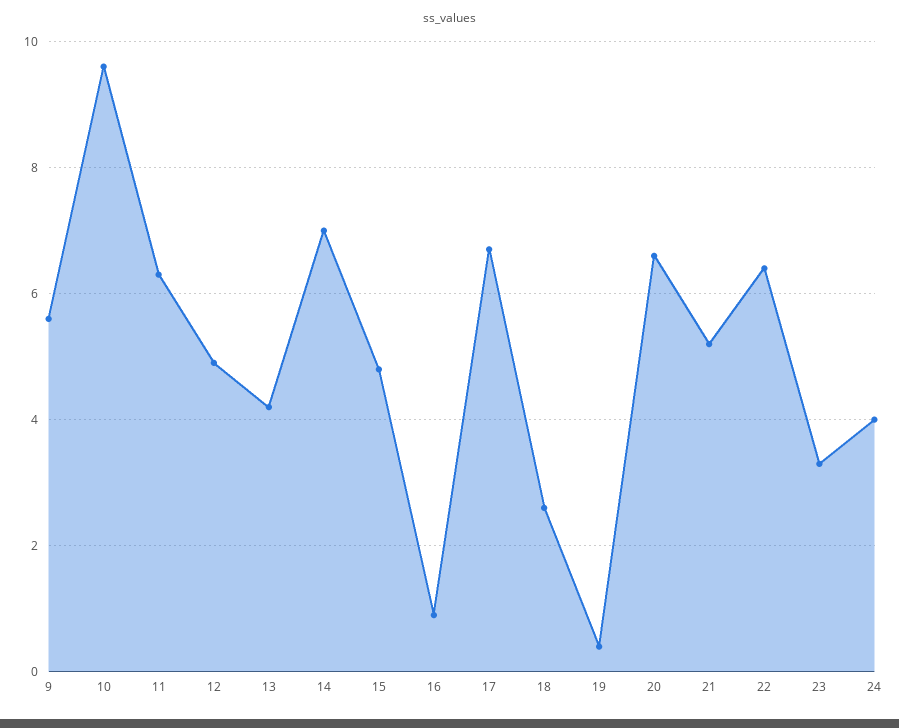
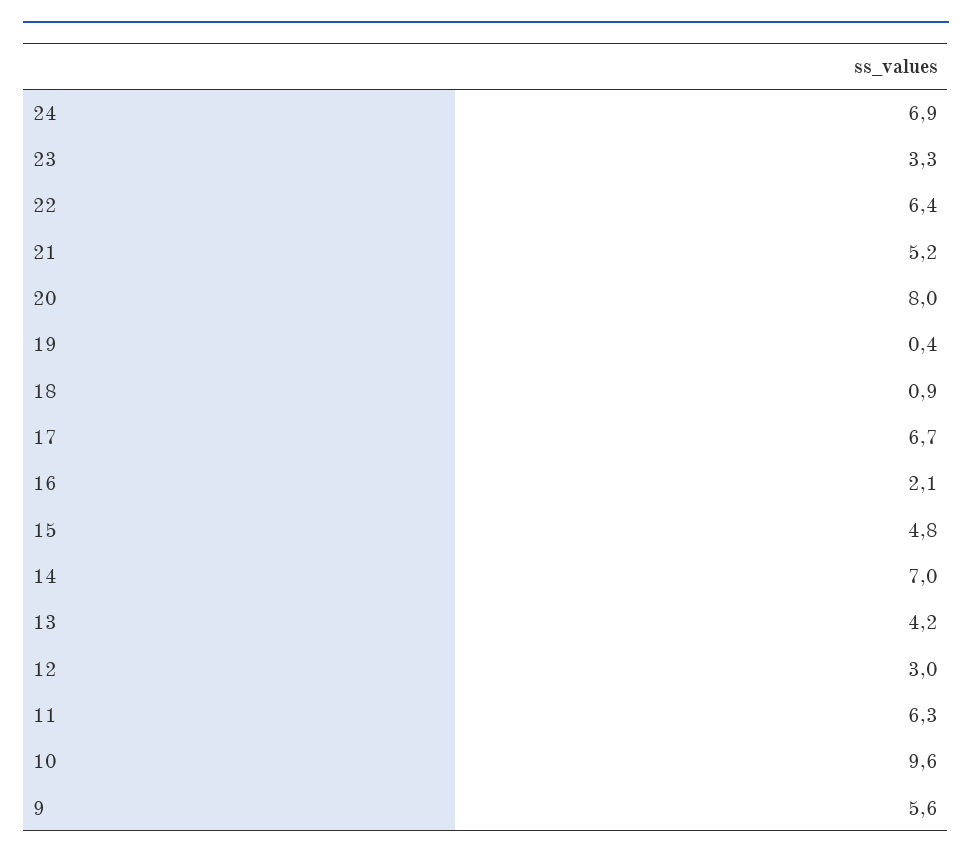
  {
    "9": 5.6,
    "10": 9.6,
    "11": 6.3,
-   "12": 5,
+   "12": 3,
    "13": 4.2,
    "14": 7,
    "15": 4.8,
-   "16": 1,
+   "16": 2.1,
    "17": 6.7,
-   "18": 2.5,
+   "18": 0.9,
    "19": 0.4,
-   "20": 6.5,
+   "20": 8,
    "21": 5.2,
    "22": 6.4,
    "23": 3.3,
-   "24": 4
+   "24": 6.9
  }

